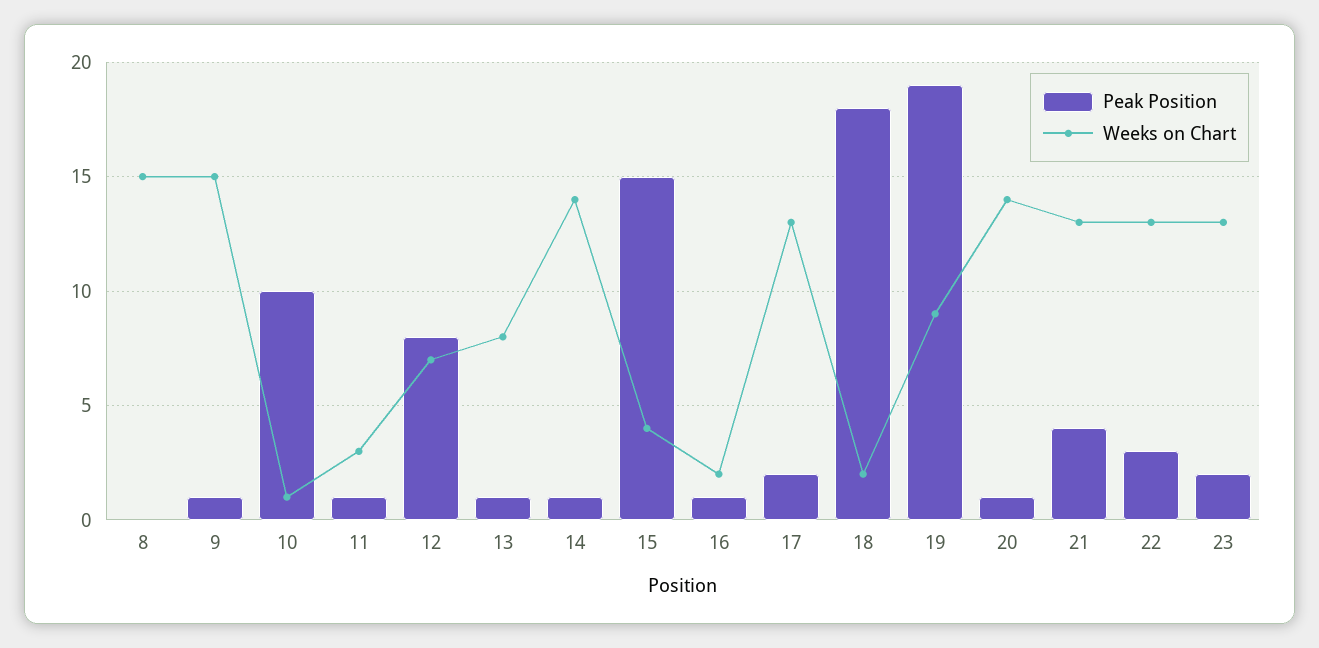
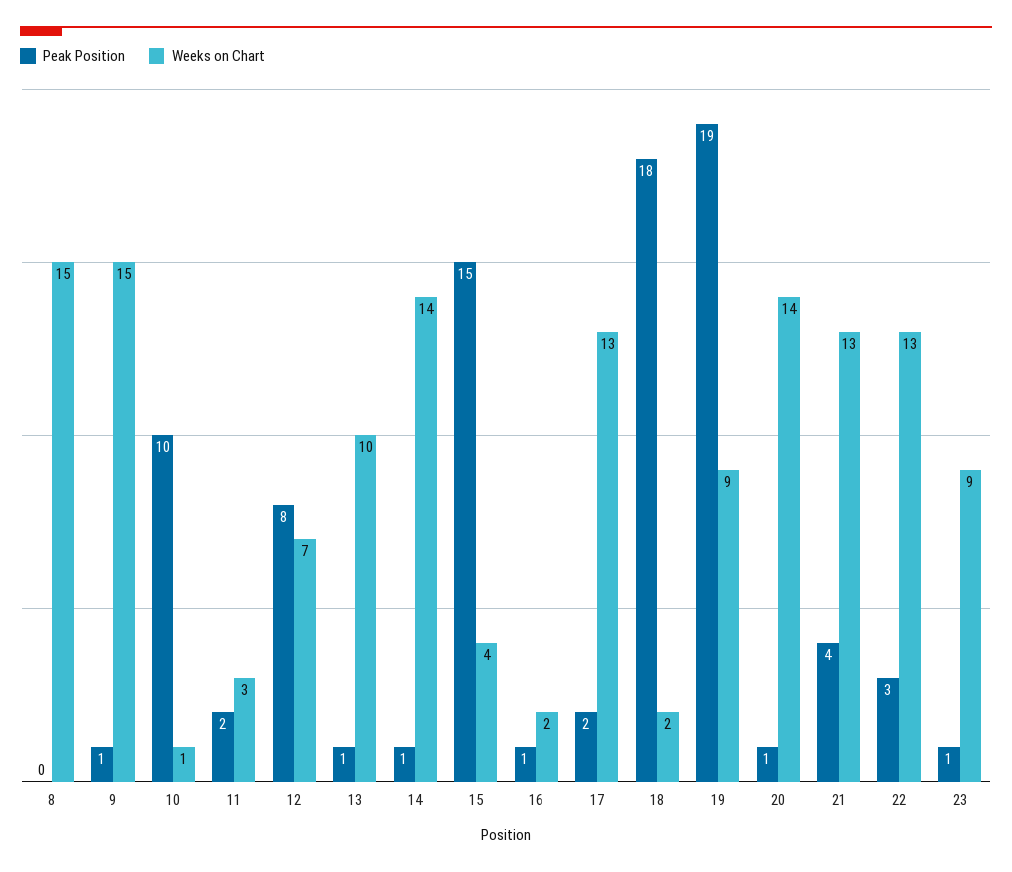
  {
    "Peak Position": {
      "8": 0,
      "9": 1,
      "10": 10,
-     "11": 1,
+     "11": 2,
      "12": 8,
      "13": 1,
      "14": 1,
      "15": 15,
      "16": 1,
      "17": 2,
      "18": 18,
      "19": 19,
      "20": 1,
      "21": 4,
      "22": 3,
-     "23": 2
+     "23": 1
    },
    "Weeks on Chart": {
      "8": 15,
      "9": 15,
      "10": 1,
      "11": 3,
      "12": 7,
-     "13": 8,
+     "13": 10,
      "14": 14,
      "15": 4,
      "16": 2,
      "17": 13,
      "18": 2,
      "19": 9,
      "20": 14,
      "21": 13,
      "22": 13,
-     "23": 13
+     "23": 9
    }
  }

